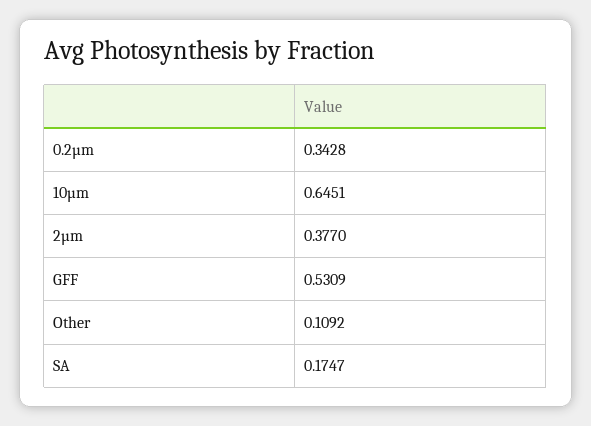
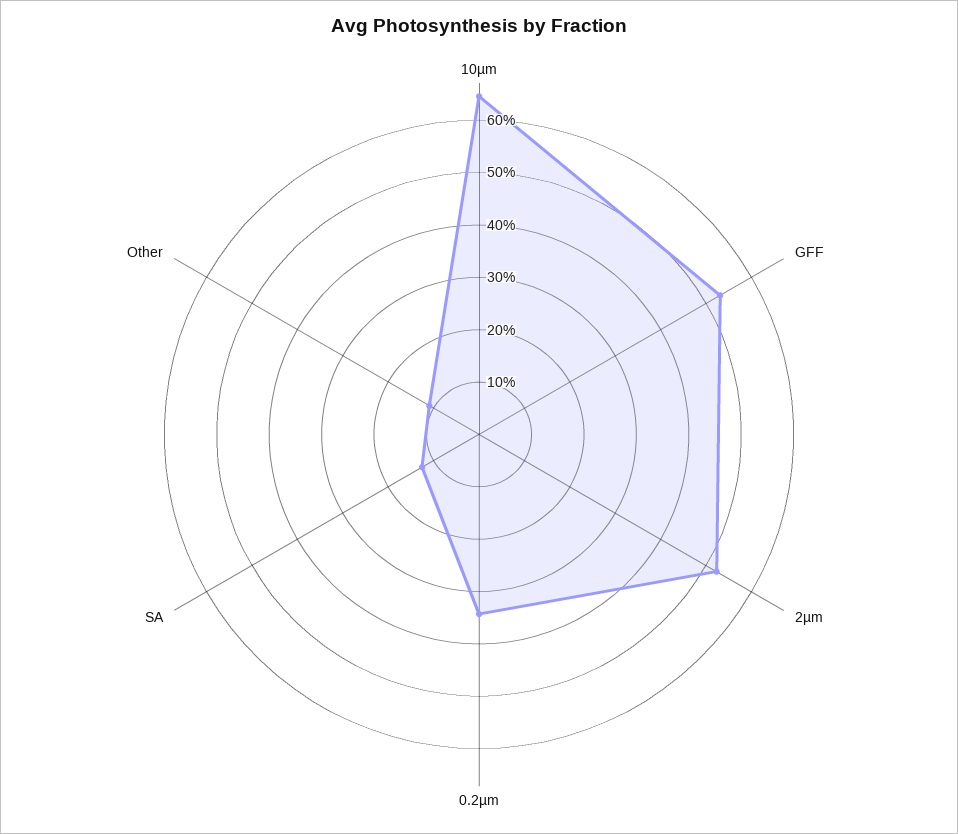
  {
    "0.2µm": 0.3428,
    "10µm": 0.6451,
-   "2µm": 0.377,
+   "2µm": 0.52,
    "GFF": 0.5309,
    "Other": 0.1092,
-   "SA": 0.1747
+   "SA": 0.12
  }

